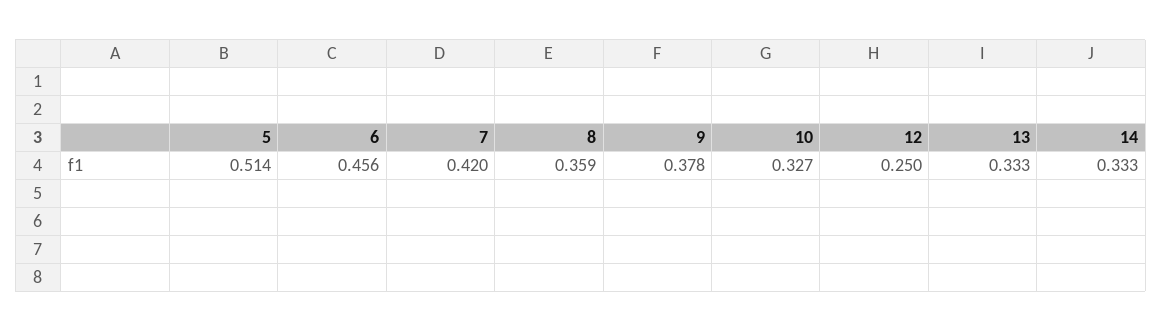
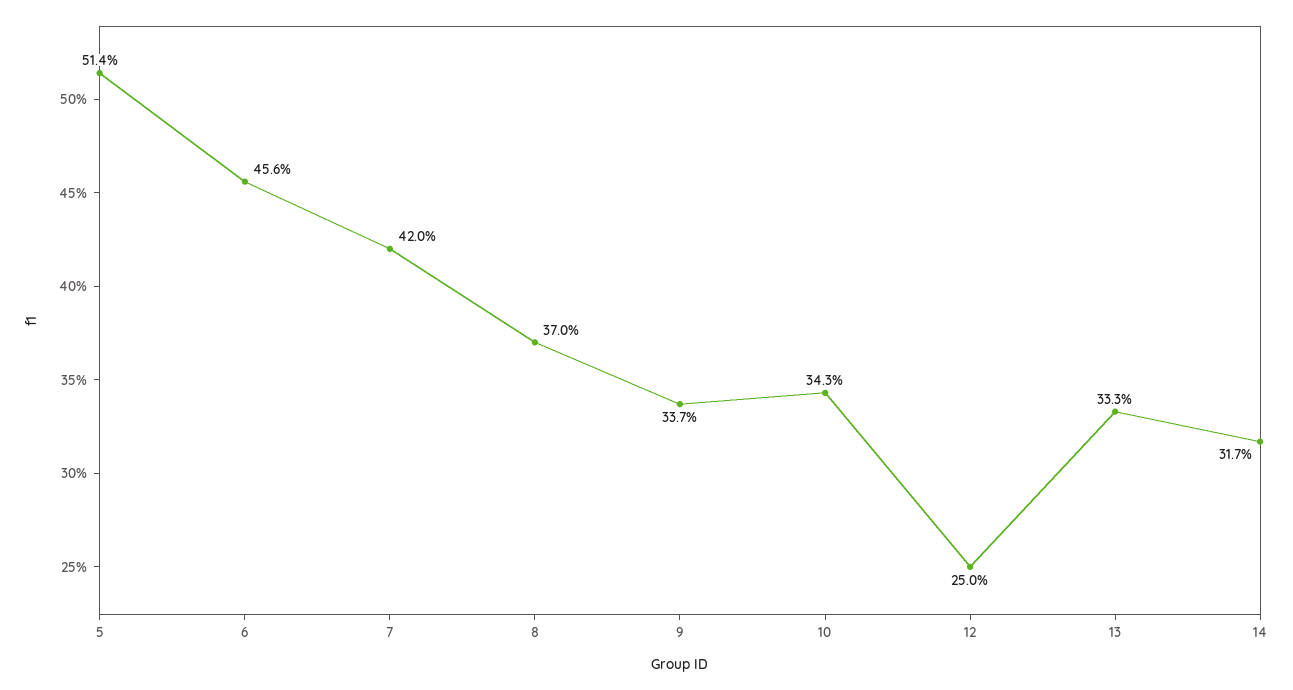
  {
    "5": 0.514,
    "6": 0.456,
    "7": 0.42,
-   "8": 0.359,
+   "8": 0.37,
-   "9": 0.378,
+   "9": 0.337,
-   "10": 0.327,
+   "10": 0.343,
    "12": 0.25,
    "13": 0.333,
-   "14": 0.333
+   "14": 0.317
  }

